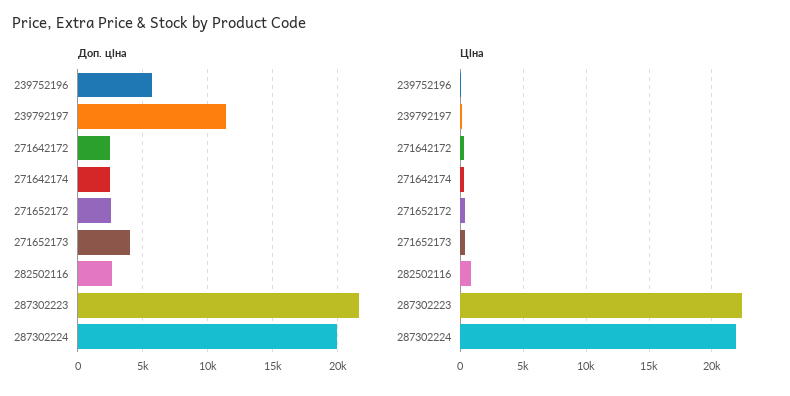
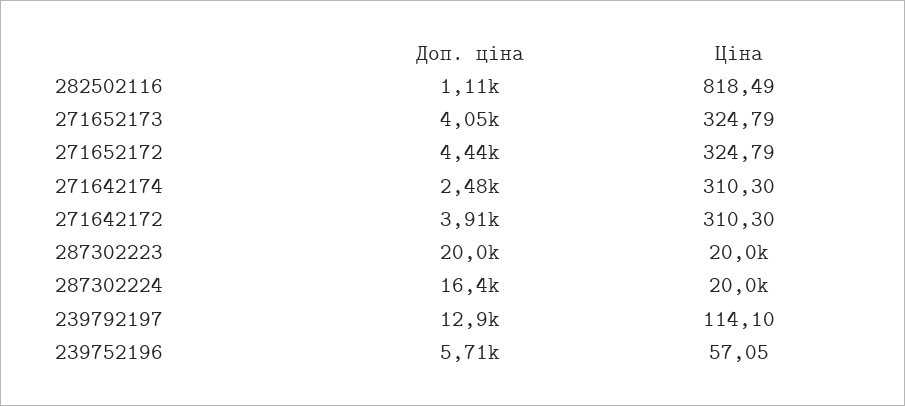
  {
    "Доп. ціна": {
      "239752196": 5710,
-     "239792197": 11500,
+     "239792197": 12900,
-     "271642172": 2500,
+     "271642172": 3910,
      "271642174": 2480,
-     "271652172": 2500,
+     "271652172": 4440,
      "271652173": 4050,
-     "282502116": 2500,
+     "282502116": 1110,
-     "287302223": 21500,
+     "287302223": 20000,
-     "287302224": 20000
+     "287302224": 16400
    },
    "Ціна": {
      "239752196": 57.05,
      "239792197": 114.1,
      "271642172": 310.3,
      "271642174": 310.3,
      "271652172": 324.79,
      "271652173": 324.79,
      "282502116": 818.49,
-     "287302223": 22500,
+     "287302223": 20000,
-     "287302224": 22000
+     "287302224": 20000
    }
  }

